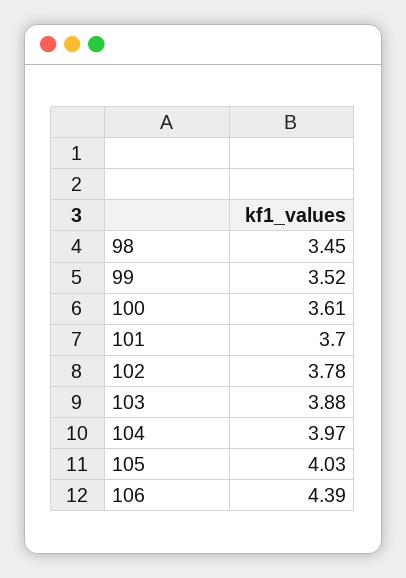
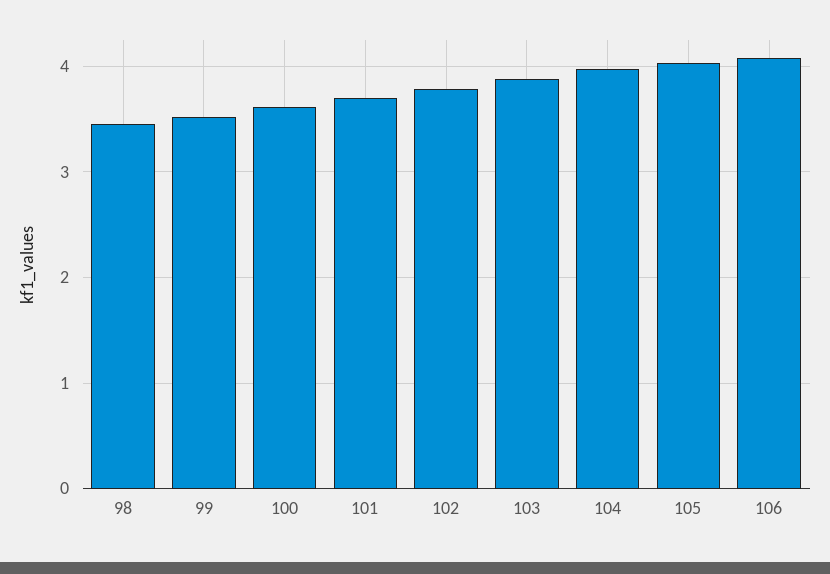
  {
    "98": 3.45,
    "99": 3.52,
    "100": 3.61,
    "101": 3.7,
    "102": 3.78,
    "103": 3.88,
    "104": 3.97,
    "105": 4.03,
-   "106": 4.39
+   "106": 4.1
  }

